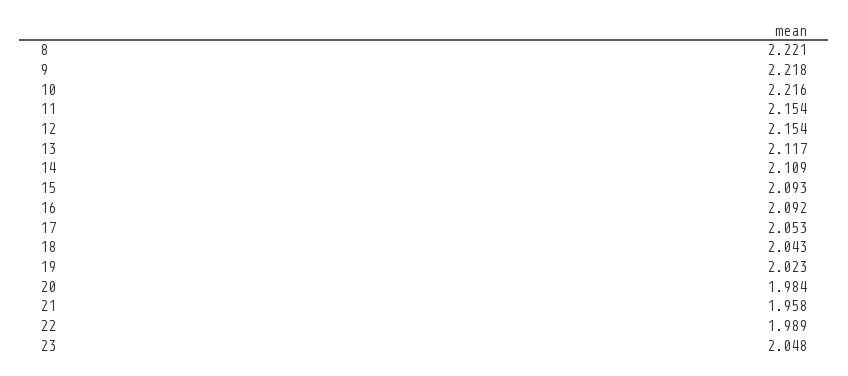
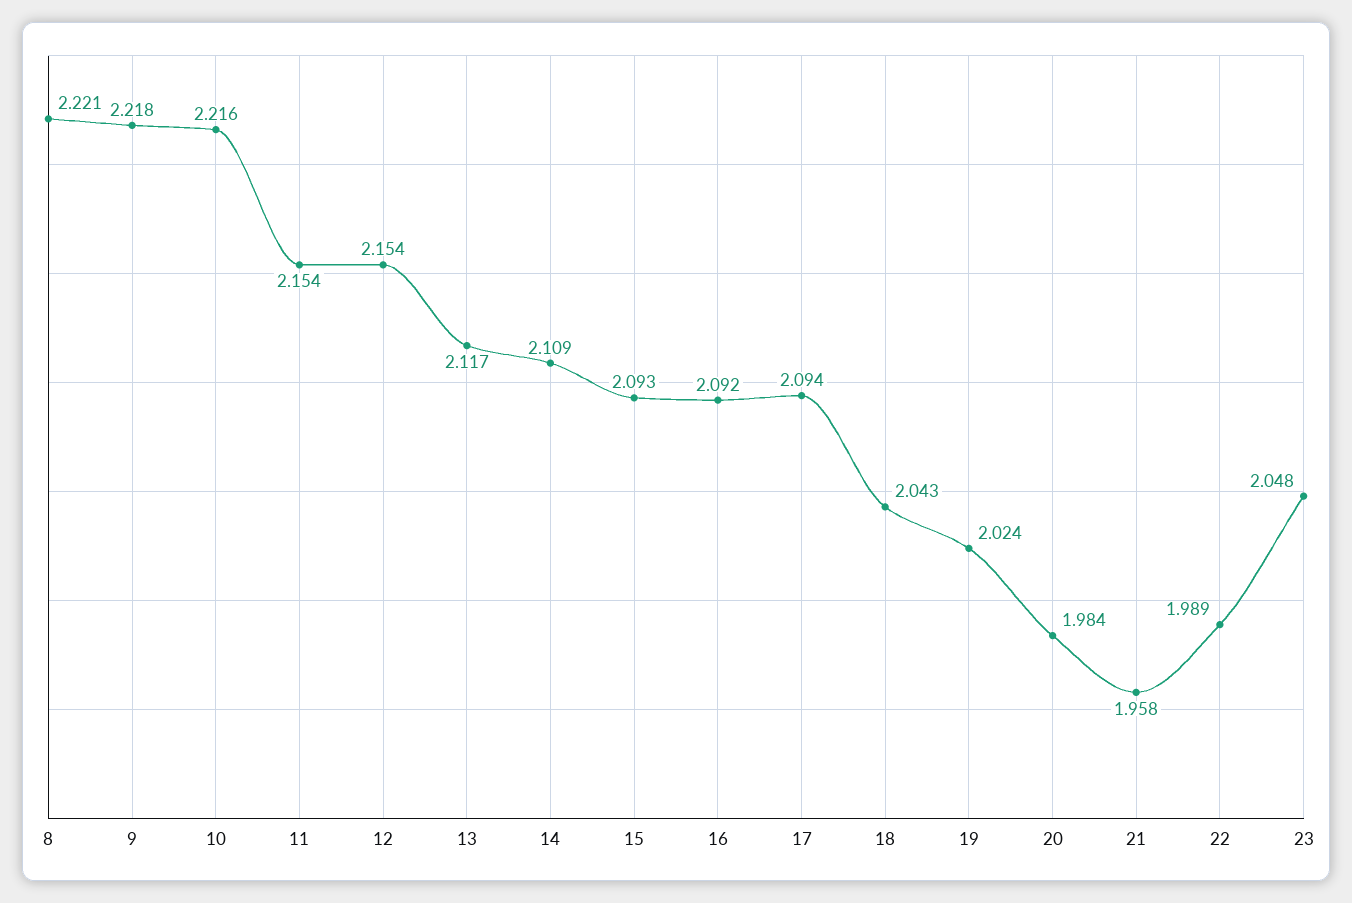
  {
    "8": 2.221,
    "9": 2.218,
    "10": 2.216,
    "11": 2.154,
    "12": 2.154,
    "13": 2.117,
    "14": 2.109,
    "15": 2.093,
    "16": 2.092,
-   "17": 2.053,
+   "17": 2.094,
    "18": 2.043,
-   "19": 2.023,
+   "19": 2.024,
    "20": 1.984,
    "21": 1.958,
    "22": 1.989,
    "23": 2.048
  }

